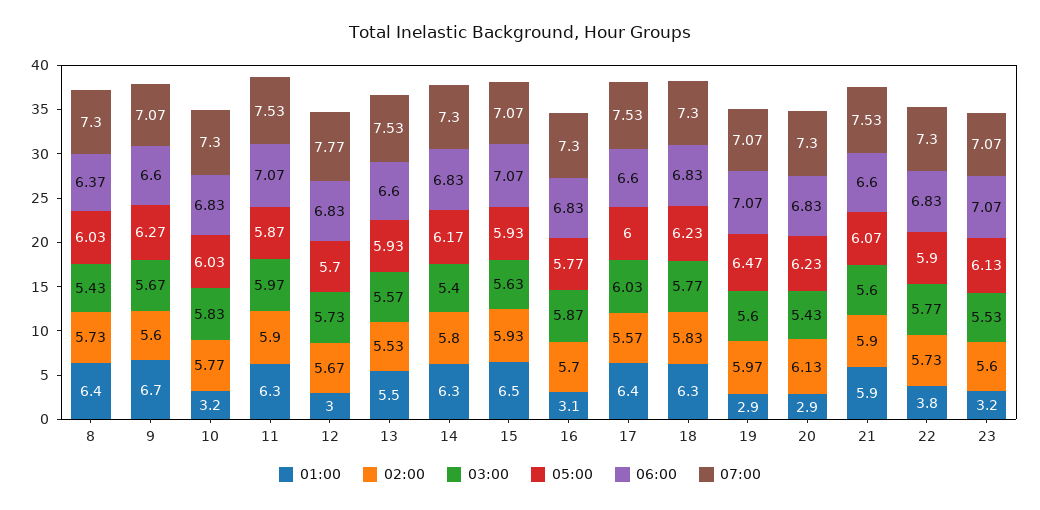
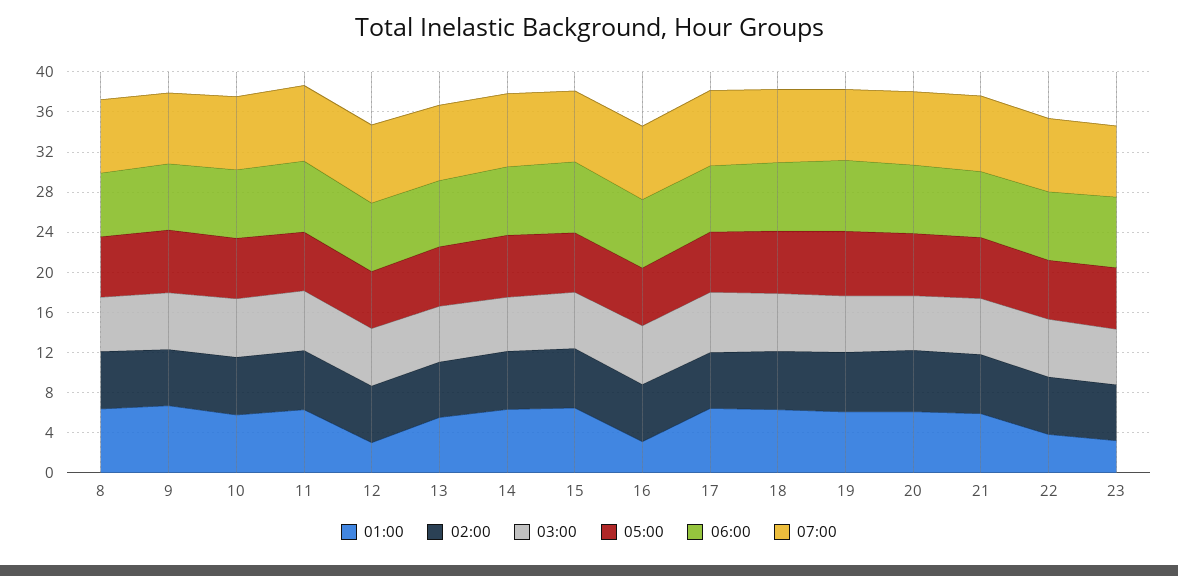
  {
    "01:00": {
      "8": 6.4,
      "9": 6.7,
-     "10": 3.2,
+     "10": 6,
      "11": 6.3,
      "12": 3,
      "13": 5.5,
      "14": 6.3,
      "15": 6.5,
      "16": 3.1,
      "17": 6.4,
      "18": 6.3,
-     "19": 2.9,
+     "19": 6,
-     "20": 2.9,
+     "20": 6,
      "21": 5.9,
      "22": 3.8,
      "23": 3.2
    },
    "02:00": {
      "8": 5.73,
      "9": 5.6,
      "10": 5.77,
      "11": 5.9,
      "12": 5.67,
      "13": 5.53,
      "14": 5.8,
      "15": 5.93,
      "16": 5.7,
      "17": 5.57,
      "18": 5.83,
      "19": 5.97,
      "20": 6.13,
      "21": 5.9,
      "22": 5.73,
      "23": 5.6
    },
    "03:00": {
      "8": 5.43,
      "9": 5.67,
      "10": 5.83,
      "11": 5.97,
      "12": 5.73,
      "13": 5.57,
      "14": 5.4,
      "15": 5.63,
      "16": 5.87,
      "17": 6.03,
      "18": 5.77,
      "19": 5.6,
      "20": 5.43,
      "21": 5.6,
      "22": 5.77,
      "23": 5.53
    },
    "05:00": {
      "8": 6.03,
      "9": 6.27,
      "10": 6.03,
      "11": 5.87,
      "12": 5.7,
      "13": 5.93,
      "14": 6.17,
      "15": 5.93,
      "16": 5.77,
      "17": 6,
      "18": 6.23,
      "19": 6.47,
      "20": 6.23,
      "21": 6.07,
      "22": 5.9,
      "23": 6.13
    },
    "06:00": {
      "8": 6.37,
      "9": 6.6,
      "10": 6.83,
      "11": 7.07,
      "12": 6.83,
      "13": 6.6,
      "14": 6.83,
      "15": 7.07,
      "16": 6.83,
      "17": 6.6,
      "18": 6.83,
      "19": 7.07,
      "20": 6.83,
      "21": 6.6,
      "22": 6.83,
      "23": 7.07
    },
    "07:00": {
      "8": 7.3,
      "9": 7.07,
      "10": 7.3,
      "11": 7.53,
      "12": 7.77,
      "13": 7.53,
      "14": 7.3,
      "15": 7.07,
      "16": 7.3,
      "17": 7.53,
      "18": 7.3,
      "19": 7.07,
      "20": 7.3,
      "21": 7.53,
      "22": 7.3,
      "23": 7.07
    }
  }

